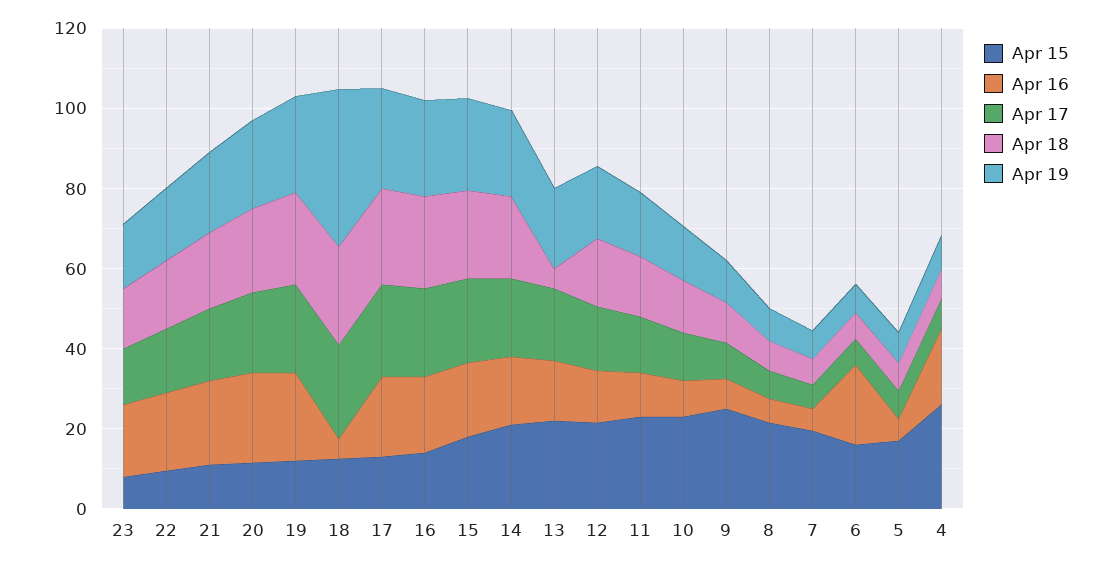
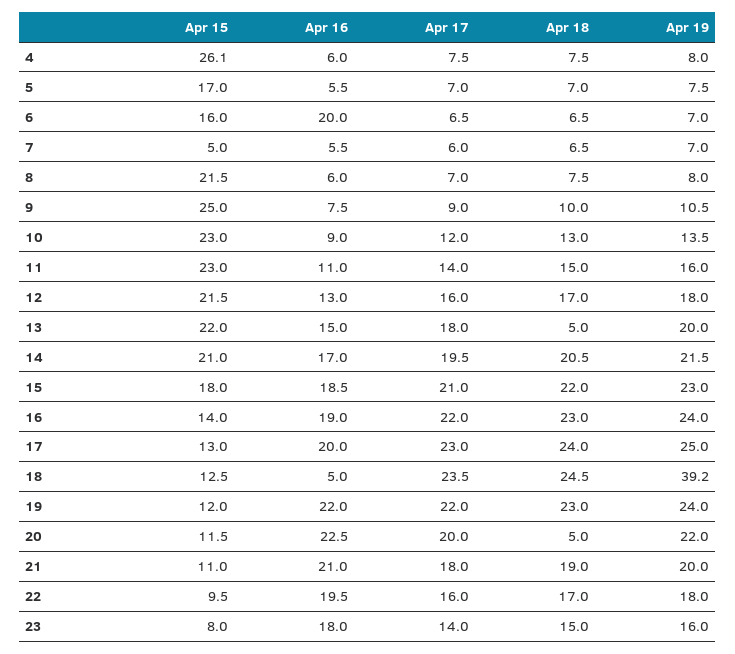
  {
    "Apr 15": {
      "23": 8,
      "22": 9.5,
      "21": 11,
      "20": 11.5,
      "19": 12,
      "18": 12.5,
      "17": 13,
      "16": 14,
      "15": 18,
      "14": 21,
      "13": 22,
      "12": 21.5,
      "11": 23,
      "10": 23,
      "9": 25,
      "8": 21.5,
-     "7": 20,
+     "7": 5,
      "6": 16,
      "5": 17,
      "4": 26.1
    },
    "Apr 16": {
      "23": 18,
      "22": 19.5,
      "21": 21,
      "20": 22.5,
      "19": 22,
      "18": 5,
      "17": 20,
      "16": 19,
      "15": 18.5,
      "14": 17,
      "13": 15,
      "12": 13,
      "11": 11,
      "10": 9,
      "9": 7.5,
      "8": 6,
      "7": 5.5,
      "6": 20,
      "5": 5.5,
-     "4": 20
+     "4": 6
    },
    "Apr 17": {
      "23": 14,
      "22": 16,
      "21": 18,
      "20": 20,
      "19": 22,
      "18": 23.5,
      "17": 23,
      "16": 22,
      "15": 21,
      "14": 19.5,
      "13": 18,
      "12": 16,
      "11": 14,
      "10": 12,
      "9": 9,
      "8": 7,
      "7": 6,
      "6": 6.5,
      "5": 7,
      "4": 7.5
    },
    "Apr 18": {
      "23": 15,
      "22": 17,
      "21": 19,
-     "20": 20,
+     "20": 5,
      "19": 23,
      "18": 24.5,
      "17": 24,
      "16": 23,
      "15": 22,
      "14": 20.5,
      "13": 5,
      "12": 17,
      "11": 15,
      "10": 13,
      "9": 10,
      "8": 7.5,
      "7": 6.5,
      "6": 6.5,
      "5": 7,
      "4": 7.5
    },
    "Apr 19": {
      "23": 16,
      "22": 18,
      "21": 20,
      "20": 22,
      "19": 24,
      "18": 39.2,
      "17": 25,
      "16": 24,
      "15": 23,
      "14": 21.5,
      "13": 20,
      "12": 18,
      "11": 16,
      "10": 13.5,
      "9": 10.5,
      "8": 8,
      "7": 7,
      "6": 7,
      "5": 7.5,
      "4": 8
    }
  }

